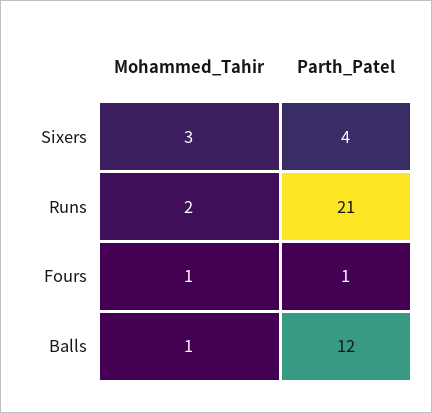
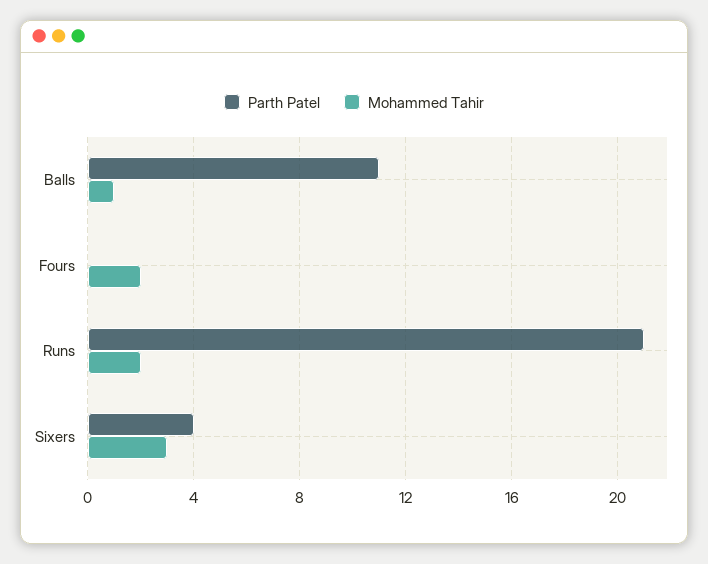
  {
    "Mohammed_Tahir": {
      "Sixers": 3,
      "Runs": 2,
-     "Fours": 1,
+     "Fours": 2,
      "Balls": 1
    },
    "Parth_Patel": {
      "Sixers": 4,
      "Runs": 21,
-     "Fours": 1,
+     "Fours": 0,
-     "Balls": 12
+     "Balls": 11
    }
  }

